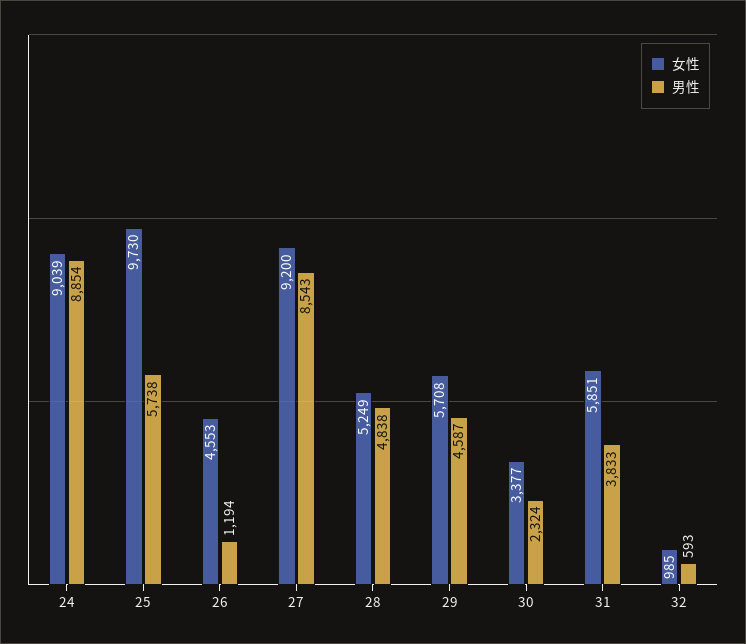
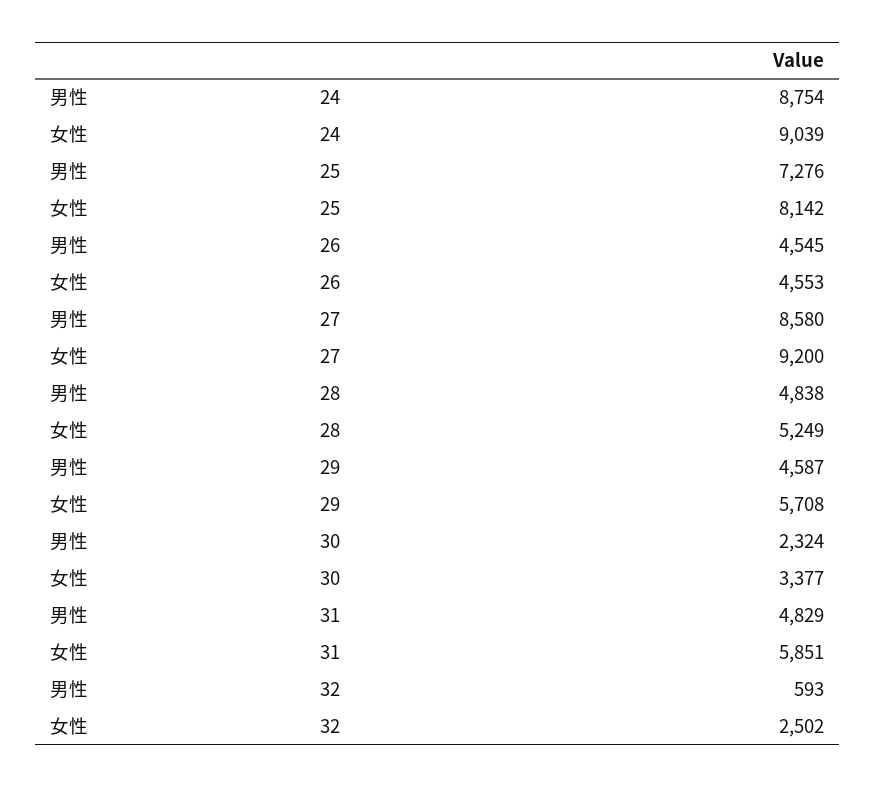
  {
    "女性": {
      "24": 9039,
-     "25": 9730,
+     "25": 8142,
      "26": 4553,
      "27": 9200,
      "28": 5249,
      "29": 5708,
      "30": 3377,
      "31": 5851,
-     "32": 985
+     "32": 2502
    },
    "男性": {
-     "24": 8854,
+     "24": 8754,
-     "25": 5738,
+     "25": 7276,
-     "26": 1194,
+     "26": 4545,
-     "27": 8543,
+     "27": 8580,
      "28": 4838,
      "29": 4587,
      "30": 2324,
-     "31": 3833,
+     "31": 4829,
      "32": 593
    }
  }

